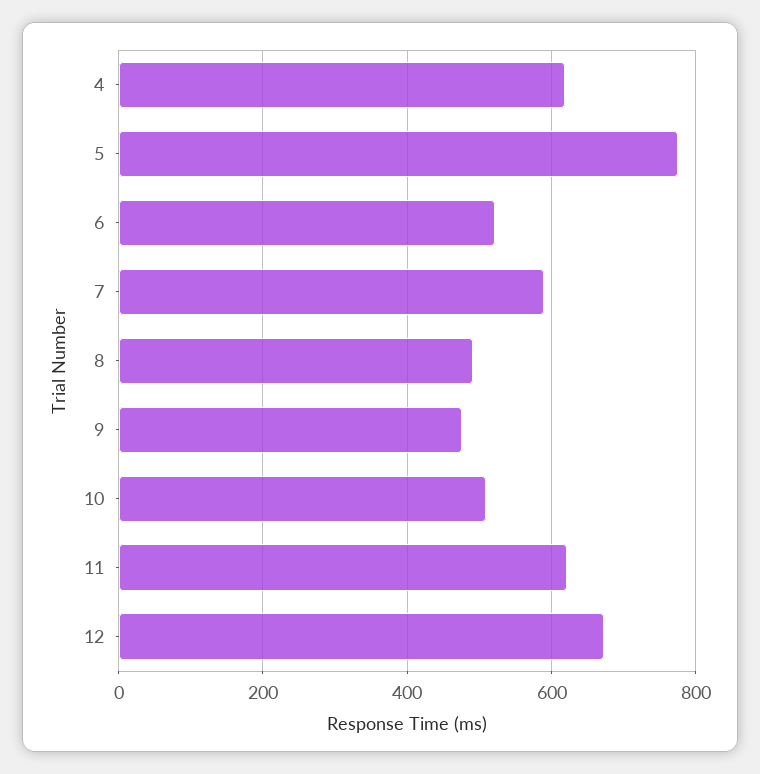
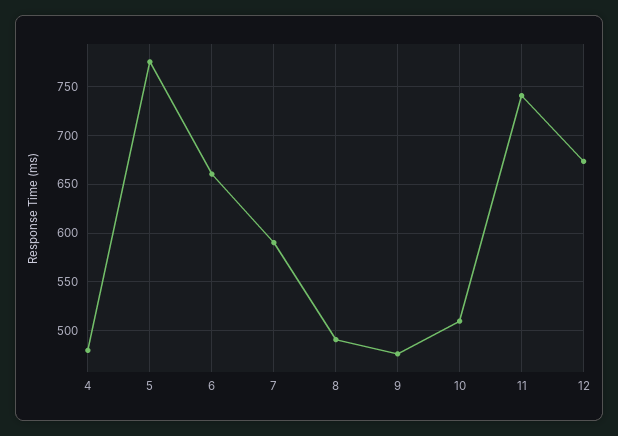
  {
-   "4": 620,
+   "4": 480,
    "5": 780,
-   "6": 520,
+   "6": 660,
    "7": 590,
    "8": 490,
    "9": 480,
    "10": 510,
-   "11": 620,
+   "11": 740,
    "12": 670
  }

